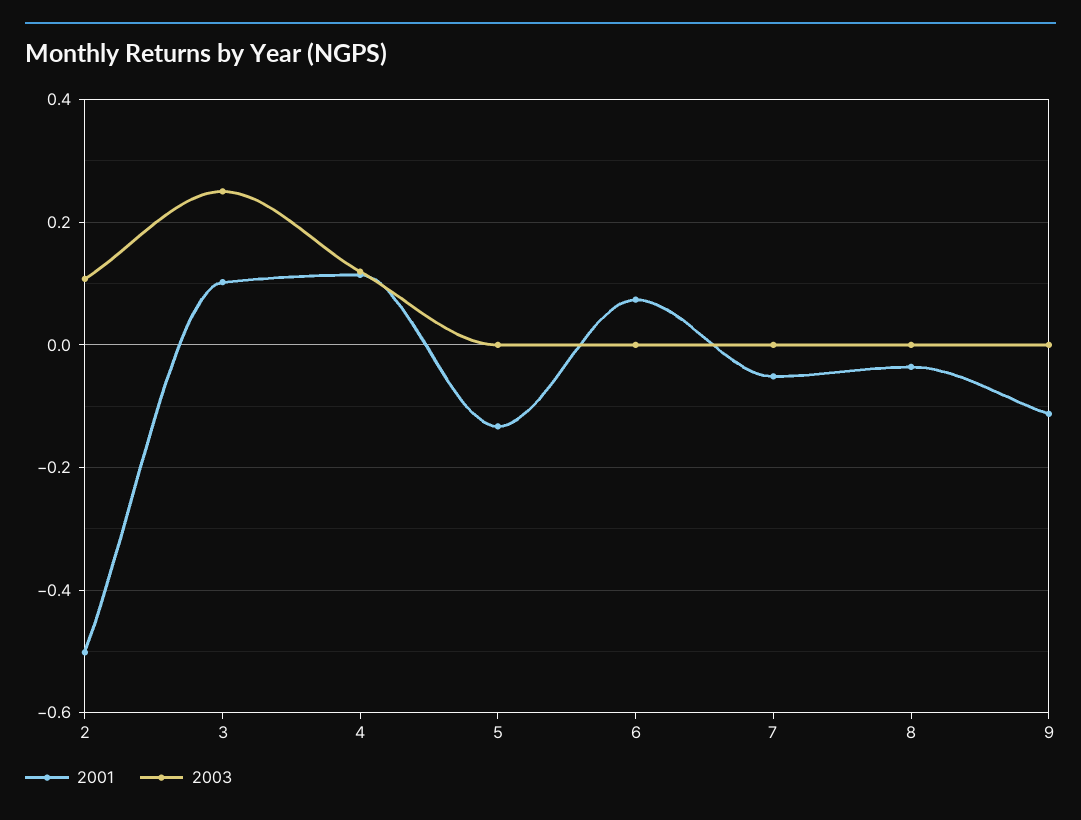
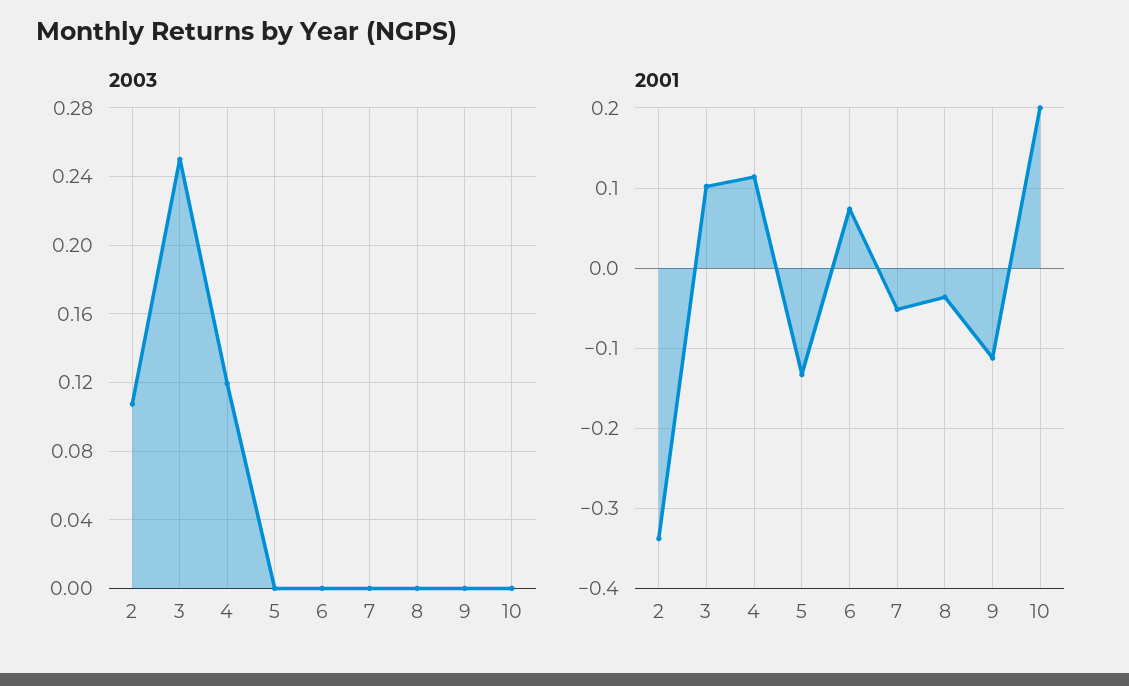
  {
    "2001": {
-     "2": -0.5,
+     "2": -0.34,
      "3": 0.1,
      "4": 0.11,
      "5": -0.13,
      "6": 0.07,
      "7": -0.05,
      "8": -0.04,
-     "9": -0.11
+     "9": -0.11,
+     "10": 0.2
    },
    "2003": {
      "2": 0.105,
      "3": 0.25,
      "4": 0.12,
      "5": 0,
      "6": 0,
      "7": 0,
      "8": 0,
-     "9": 0
+     "9": 0,
+     "10": 0
    }
  }

